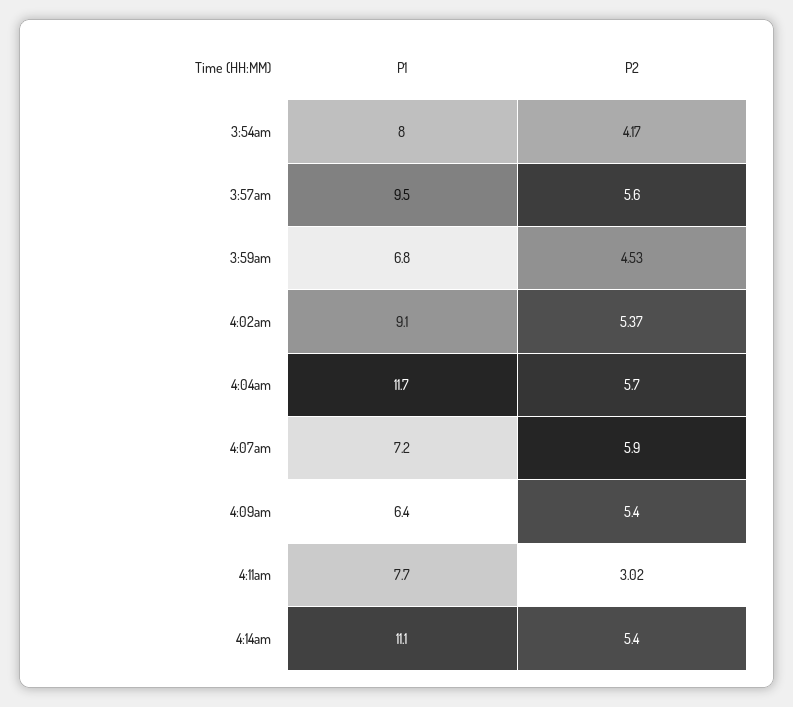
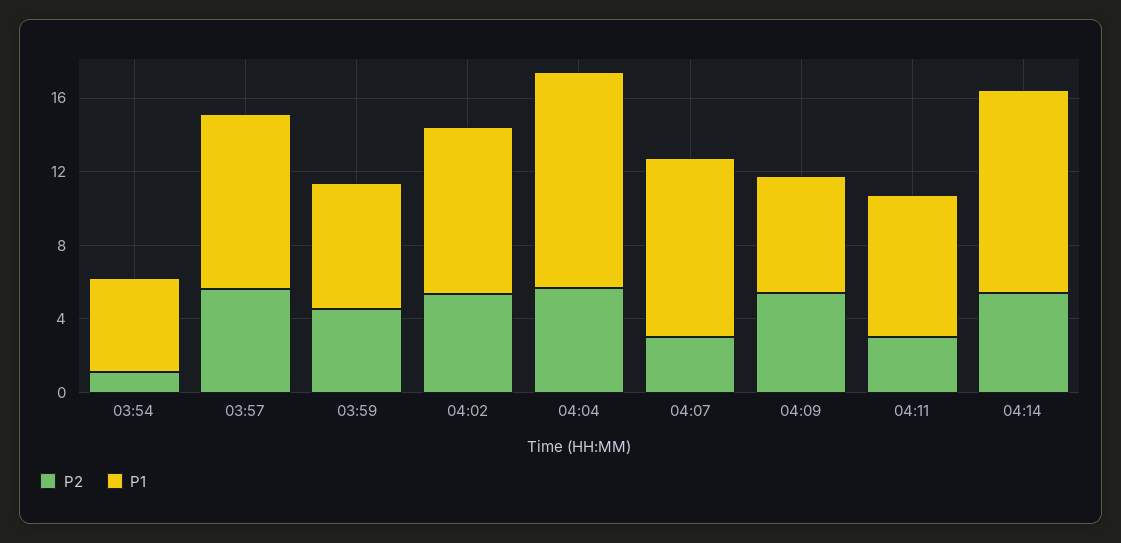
  {
    "P1": {
-     "3:54am": 8,
+     "3:54am": 5,
      "3:57am": 9.5,
      "3:59am": 6.8,
      "4:02am": 9.1,
      "4:04am": 11.7,
-     "4:07am": 7.2,
+     "4:07am": 10,
      "4:09am": 6.4,
      "4:11am": 7.7,
      "4:14am": 11.1
    },
    "P2": {
-     "3:54am": 4.17,
+     "3:54am": 1,
      "3:57am": 5.6,
      "3:59am": 4.53,
      "4:02am": 5.37,
      "4:04am": 5.7,
-     "4:07am": 5.9,
+     "4:07am": 3,
      "4:09am": 5.4,
      "4:11am": 3.02,
      "4:14am": 5.4
    }
  }

